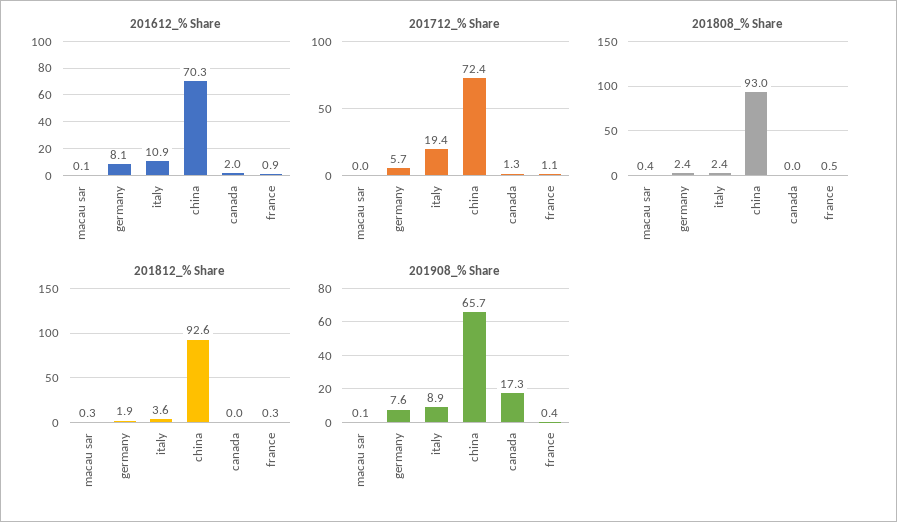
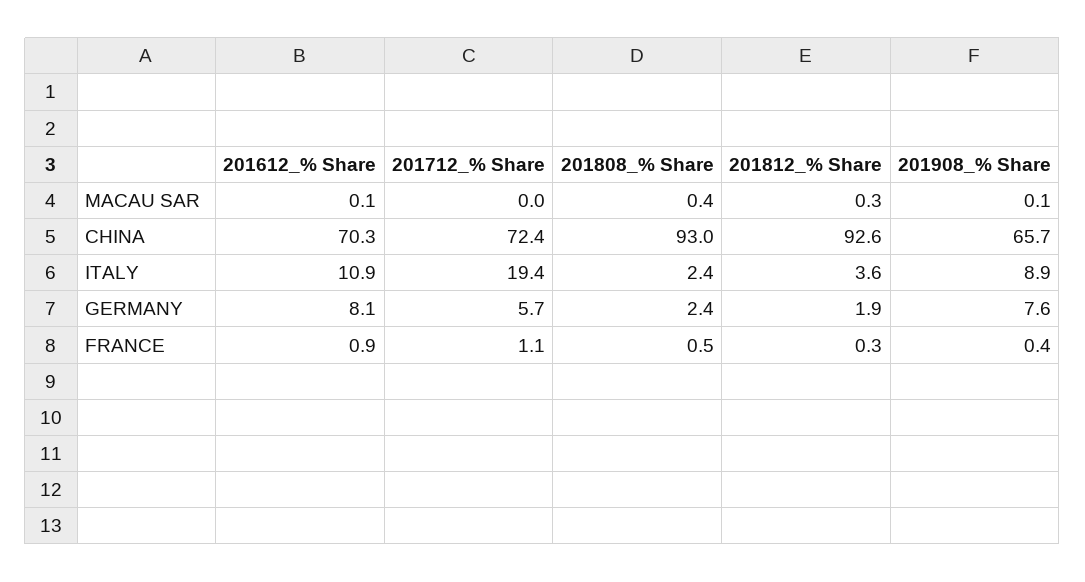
  {
    "201612_% Share": {
      "macau sar": 0.1,
      "germany": 8.1,
      "italy": 10.9,
      "china": 70.3,
-     "canada": 2,
      "france": 0.9
    },
    "201712_% Share": {
      "macau sar": 0,
      "germany": 5.7,
      "italy": 19.4,
      "china": 72.4,
-     "canada": 1.3,
      "france": 1.1
    },
    "201808_% Share": {
      "macau sar": 0.4,
      "germany": 2.4,
      "italy": 2.4,
      "china": 93,
-     "canada": 0,
      "france": 0.5
    },
    "201812_% Share": {
      "macau sar": 0.3,
      "germany": 1.9,
      "italy": 3.6,
      "china": 92.6,
-     "canada": 0,
      "france": 0.3
    },
    "201908_% Share": {
      "macau sar": 0.1,
      "germany": 7.6,
      "italy": 8.9,
      "china": 65.7,
-     "canada": 17.3,
      "france": 0.4
    }
  }

